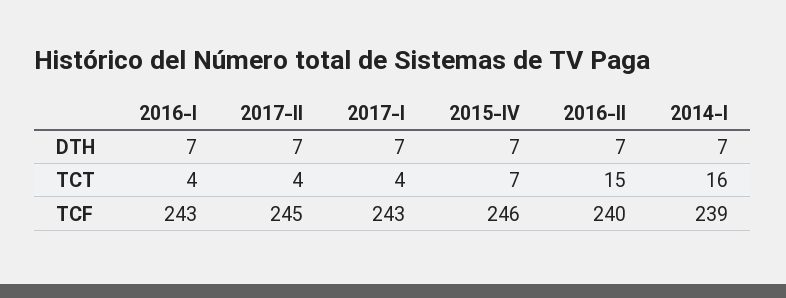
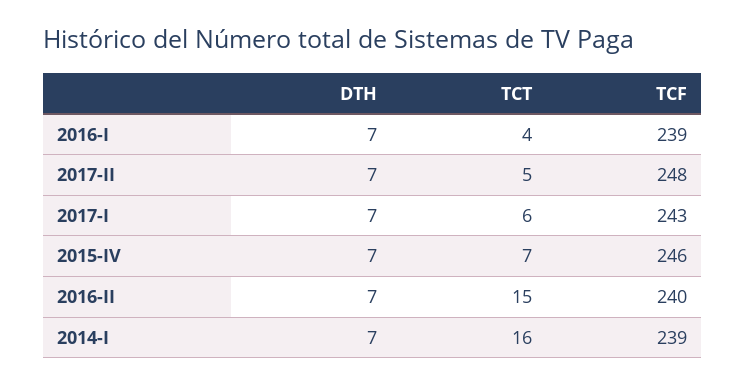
  {
    "2016-I": {
      "DTH": 7,
      "TCT": 4,
-     "TCF": 243
+     "TCF": 239
    },
    "2017-II": {
      "DTH": 7,
-     "TCT": 4,
+     "TCT": 5,
-     "TCF": 245
+     "TCF": 248
    },
    "2017-I": {
      "DTH": 7,
-     "TCT": 4,
+     "TCT": 6,
      "TCF": 243
    },
    "2015-IV": {
      "DTH": 7,
      "TCT": 7,
      "TCF": 246
    },
    "2016-II": {
      "DTH": 7,
      "TCT": 15,
      "TCF": 240
    },
    "2014-I": {
      "DTH": 7,
      "TCT": 16,
      "TCF": 239
    }
  }

